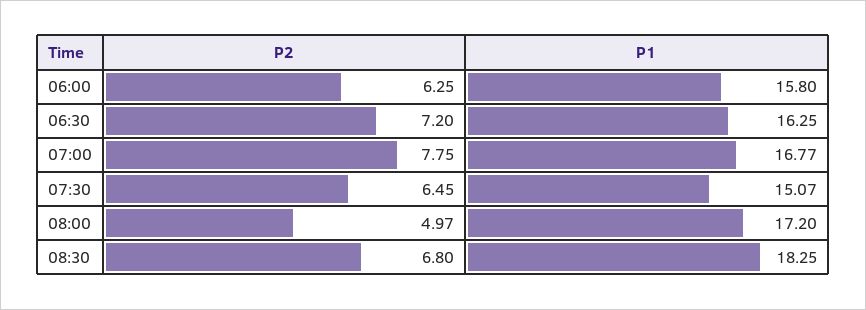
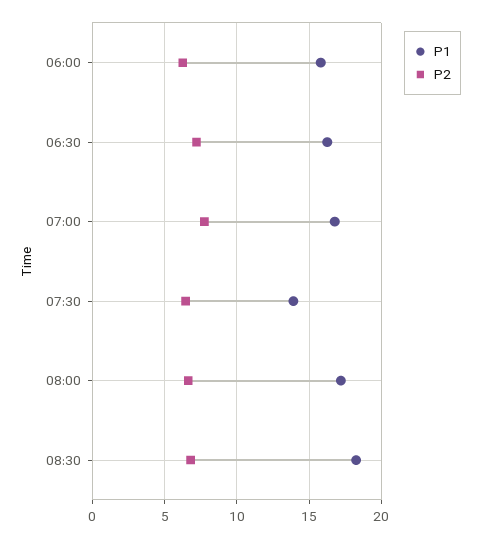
  {
    "P2": {
      "06:00": 6.25,
      "06:30": 7.2,
      "07:00": 7.75,
      "07:30": 6.45,
-     "08:00": 4.97,
+     "08:00": 6.5,
      "08:30": 6.8
    },
    "P1": {
      "06:00": 15.8,
      "06:30": 16.25,
      "07:00": 16.77,
-     "07:30": 15.07,
+     "07:30": 14,
      "08:00": 17.2,
      "08:30": 18.25
    }
  }

